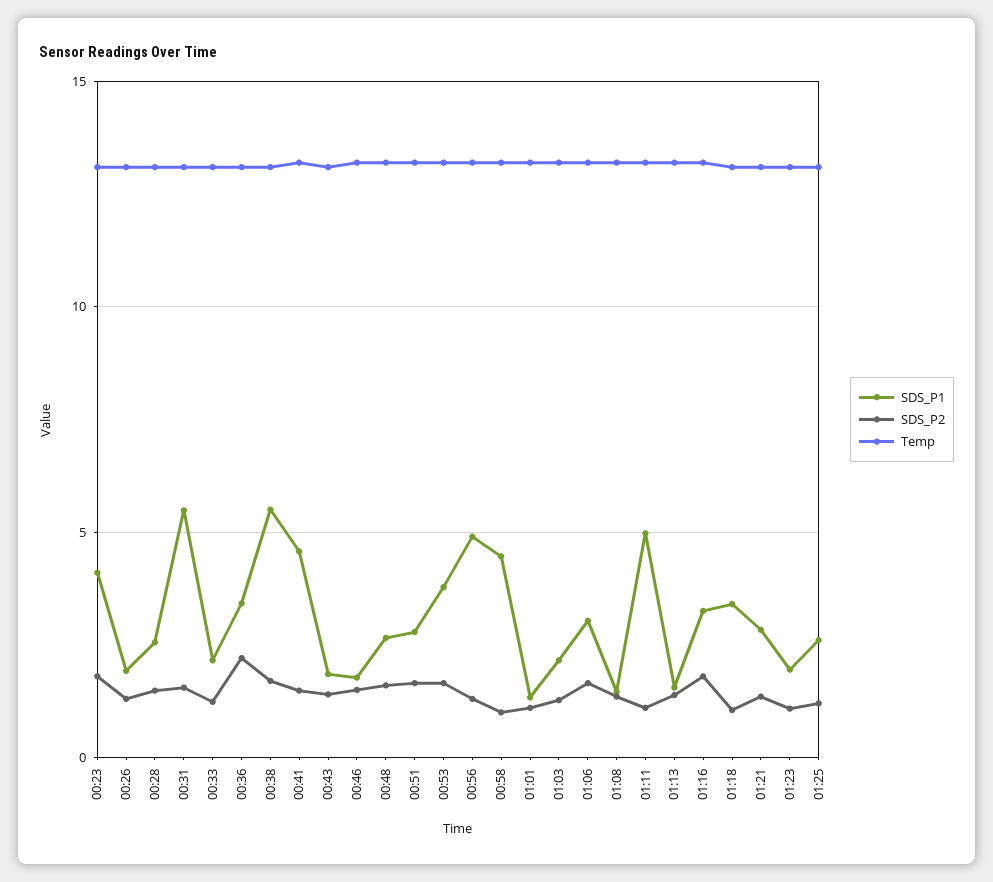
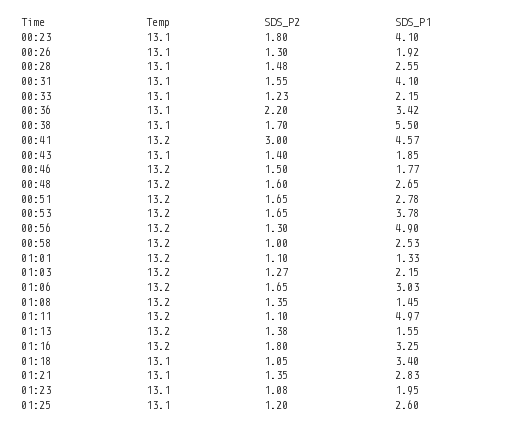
  {
    "SDS_P1": {
      "00:23": 4.1,
      "00:26": 1.92,
      "00:28": 2.55,
-     "00:31": 5.5,
+     "00:31": 4.1,
      "00:33": 2.15,
      "00:36": 3.42,
      "00:38": 5.5,
      "00:41": 4.57,
      "00:43": 1.85,
      "00:46": 1.77,
      "00:48": 2.65,
      "00:51": 2.78,
      "00:53": 3.78,
      "00:56": 4.9,
-     "00:58": 4.5,
+     "00:58": 2.53,
      "01:01": 1.33,
      "01:03": 2.15,
      "01:06": 3.03,
      "01:08": 1.45,
      "01:11": 4.97,
      "01:13": 1.55,
      "01:16": 3.25,
      "01:18": 3.4,
      "01:21": 2.83,
      "01:23": 1.95,
      "01:25": 2.6
    },
    "SDS_P2": {
      "00:23": 1.8,
      "00:26": 1.3,
      "00:28": 1.48,
      "00:31": 1.55,
      "00:33": 1.23,
      "00:36": 2.2,
      "00:38": 1.7,
-     "00:41": 1.5,
+     "00:41": 3,
      "00:43": 1.4,
      "00:46": 1.5,
      "00:48": 1.6,
      "00:51": 1.65,
      "00:53": 1.65,
      "00:56": 1.3,
      "00:58": 1,
      "01:01": 1.1,
      "01:03": 1.27,
      "01:06": 1.65,
      "01:08": 1.35,
      "01:11": 1.1,
      "01:13": 1.38,
      "01:16": 1.8,
      "01:18": 1.05,
      "01:21": 1.35,
      "01:23": 1.08,
      "01:25": 1.2
    },
    "Temp": {
      "00:23": 13.1,
      "00:26": 13.1,
      "00:28": 13.1,
      "00:31": 13.1,
      "00:33": 13.1,
      "00:36": 13.1,
      "00:38": 13.1,
      "00:41": 13.2,
      "00:43": 13.1,
      "00:46": 13.2,
      "00:48": 13.2,
      "00:51": 13.2,
      "00:53": 13.2,
      "00:56": 13.2,
      "00:58": 13.2,
      "01:01": 13.2,
      "01:03": 13.2,
      "01:06": 13.2,
      "01:08": 13.2,
      "01:11": 13.2,
      "01:13": 13.2,
      "01:16": 13.2,
      "01:18": 13.1,
      "01:21": 13.1,
      "01:23": 13.1,
      "01:25": 13.1
    }
  }

